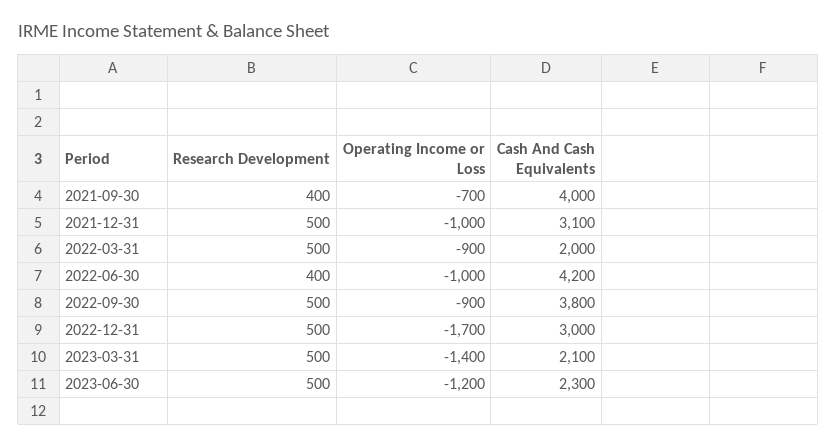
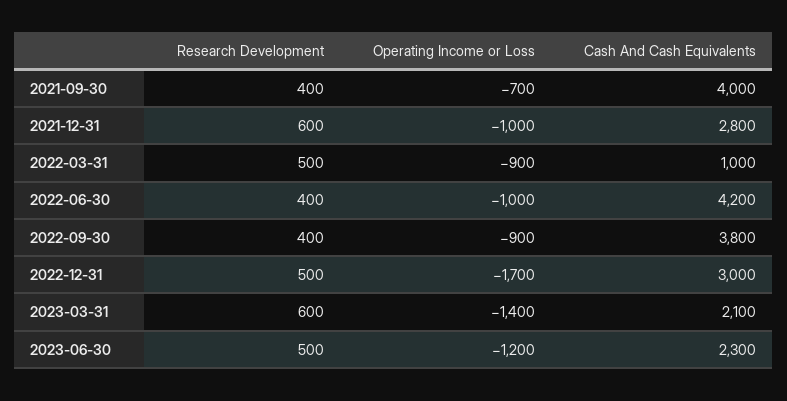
  {
    "Research Development": {
      "2021-09-30": 400,
-     "2021-12-31": 500,
+     "2021-12-31": 600,
      "2022-03-31": 500,
      "2022-06-30": 400,
-     "2022-09-30": 500,
+     "2022-09-30": 400,
      "2022-12-31": 500,
-     "2023-03-31": 500,
+     "2023-03-31": 600,
      "2023-06-30": 500
    },
    "Operating Income or Loss": {
      "2021-09-30": -700,
      "2021-12-31": -1000,
      "2022-03-31": -900,
      "2022-06-30": -1000,
      "2022-09-30": -900,
      "2022-12-31": -1700,
      "2023-03-31": -1400,
      "2023-06-30": -1200
    },
    "Cash And Cash Equivalents": {
      "2021-09-30": 4000,
-     "2021-12-31": 3100,
+     "2021-12-31": 2800,
-     "2022-03-31": 2000,
+     "2022-03-31": 1000,
      "2022-06-30": 4200,
      "2022-09-30": 3800,
      "2022-12-31": 3000,
      "2023-03-31": 2100,
      "2023-06-30": 2300
    }
  }

